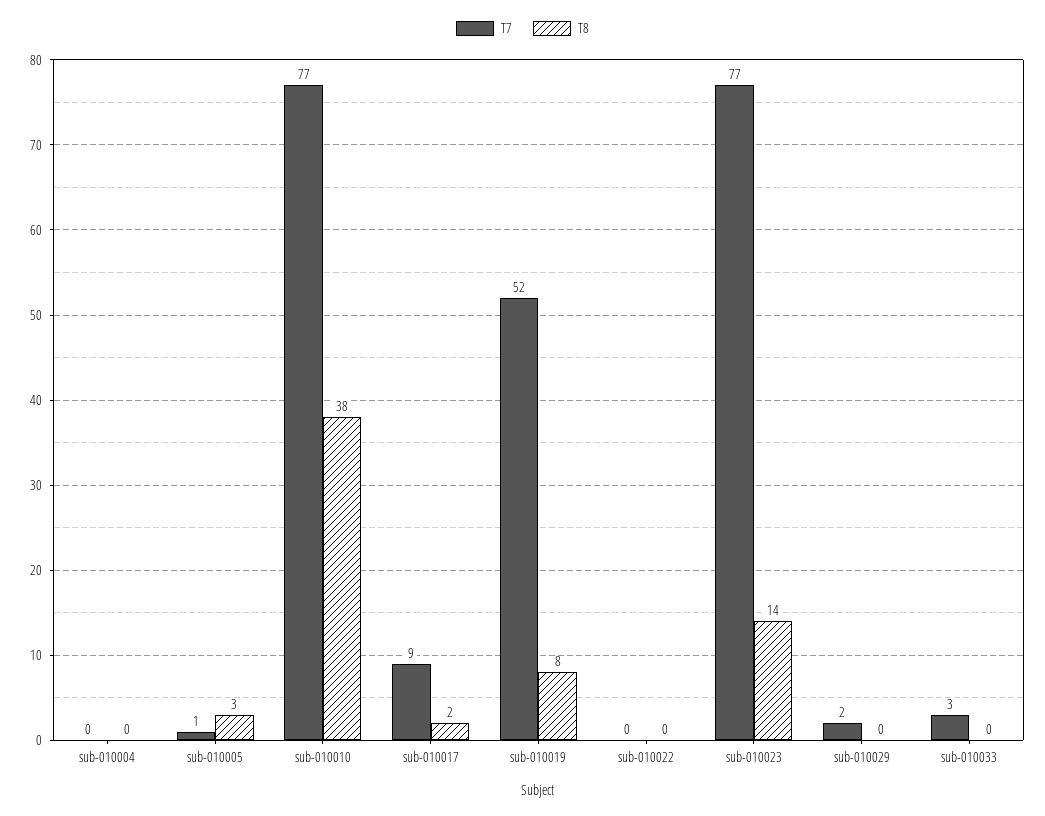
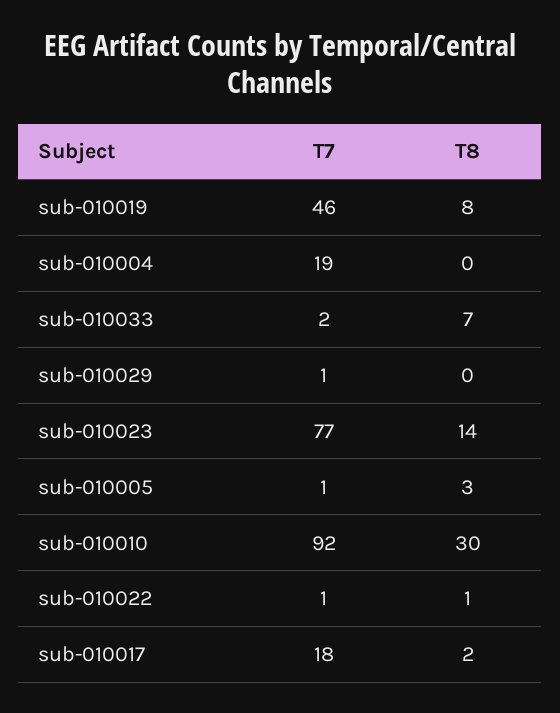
  {
    "T7": {
-     "sub-010004": 0,
+     "sub-010004": 19,
      "sub-010005": 1,
-     "sub-010010": 77,
+     "sub-010010": 92,
-     "sub-010017": 9,
+     "sub-010017": 18,
-     "sub-010019": 52,
+     "sub-010019": 46,
-     "sub-010022": 0,
+     "sub-010022": 1,
      "sub-010023": 77,
-     "sub-010029": 2,
+     "sub-010029": 1,
-     "sub-010033": 3
+     "sub-010033": 2
    },
    "T8": {
      "sub-010004": 0,
      "sub-010005": 3,
-     "sub-010010": 38,
+     "sub-010010": 30,
      "sub-010017": 2,
      "sub-010019": 8,
-     "sub-010022": 0,
+     "sub-010022": 1,
      "sub-010023": 14,
      "sub-010029": 0,
-     "sub-010033": 0
+     "sub-010033": 7
    }
  }

